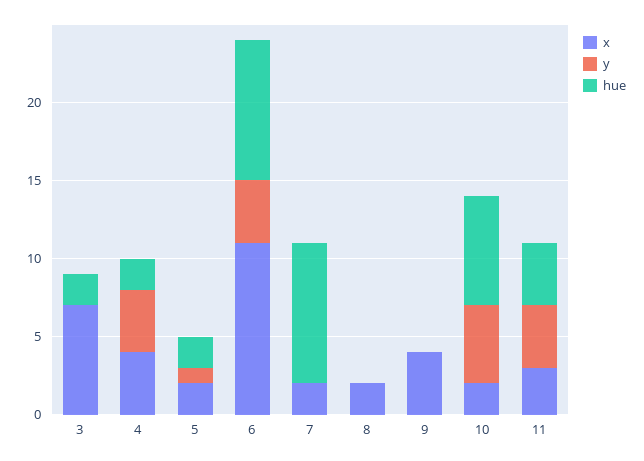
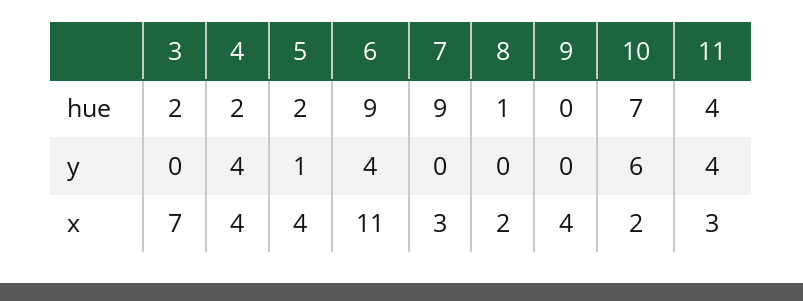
  {
    "x": {
      "3": 7,
      "4": 4,
-     "5": 2,
+     "5": 4,
      "6": 11,
-     "7": 2,
+     "7": 3,
      "8": 2,
      "9": 4,
      "10": 2,
      "11": 3
    },
    "y": {
      "3": 0,
      "4": 4,
      "5": 1,
      "6": 4,
      "7": 0,
      "8": 0,
      "9": 0,
-     "10": 5,
+     "10": 6,
      "11": 4
    },
    "hue": {
      "3": 2,
      "4": 2,
      "5": 2,
      "6": 9,
      "7": 9,
-     "8": 0,
+     "8": 1,
      "9": 0,
      "10": 7,
      "11": 4
    }
  }

